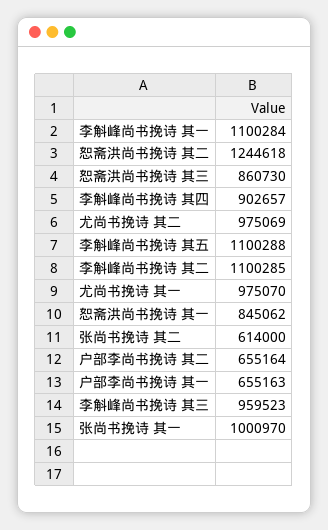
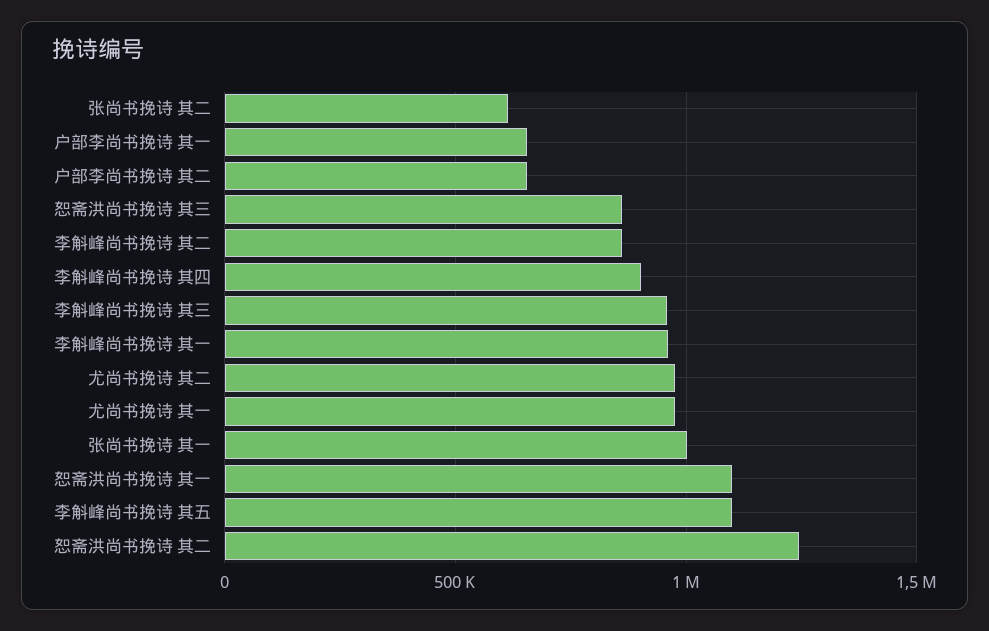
  {
-   "李斛峰尚书挽诗 其一": 1100284,
+   "李斛峰尚书挽诗 其一": 950000,
    "恕斋洪尚书挽诗 其二": 1244618,
    "恕斋洪尚书挽诗 其三": 860730,
    "李斛峰尚书挽诗 其四": 902657,
    "尤尚书挽诗 其二": 975069,
    "李斛峰尚书挽诗 其五": 1100288,
-   "李斛峰尚书挽诗 其二": 1100285,
+   "李斛峰尚书挽诗 其二": 850000,
    "尤尚书挽诗 其一": 975070,
-   "恕斋洪尚书挽诗 其一": 845062,
+   "恕斋洪尚书挽诗 其一": 1100000,
    "张尚书挽诗 其二": 614000,
    "户部李尚书挽诗 其二": 655164,
    "户部李尚书挽诗 其一": 655163,
    "李斛峰尚书挽诗 其三": 959523,
    "张尚书挽诗 其一": 1000970
  }

